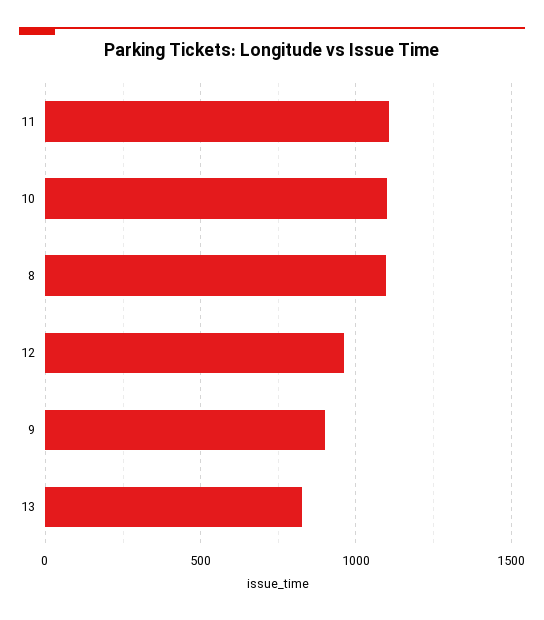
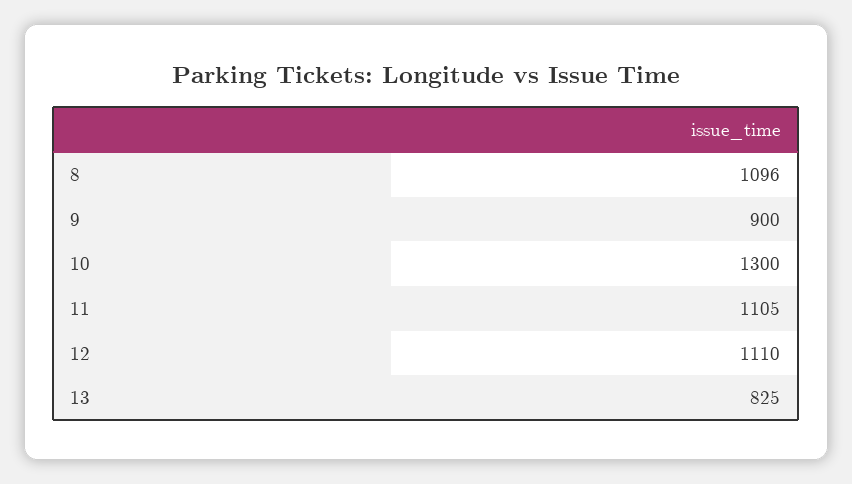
  {
    "11": 1105,
-   "10": 1100,
+   "10": 1300,
    "8": 1096,
-   "12": 950,
+   "12": 1110,
    "9": 900,
    "13": 825
  }

